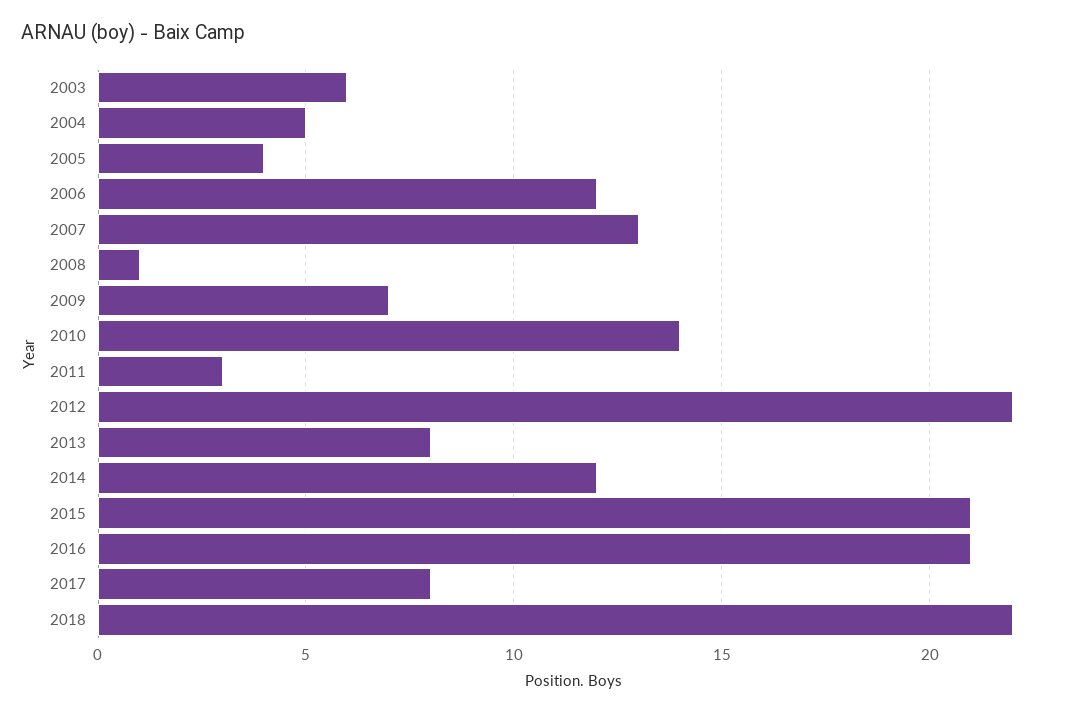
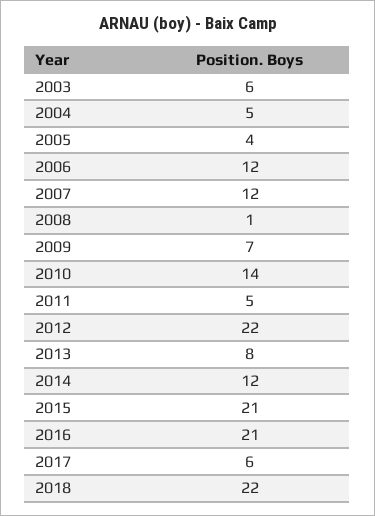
  {
    "2003": 6,
    "2004": 5,
    "2005": 4,
    "2006": 12,
-   "2007": 13,
+   "2007": 12,
    "2008": 1,
    "2009": 7,
    "2010": 14,
-   "2011": 3,
+   "2011": 5,
    "2012": 22,
    "2013": 8,
    "2014": 12,
    "2015": 21,
    "2016": 21,
-   "2017": 8,
+   "2017": 6,
    "2018": 22
  }

